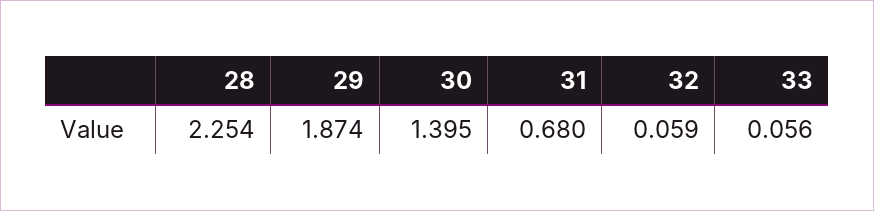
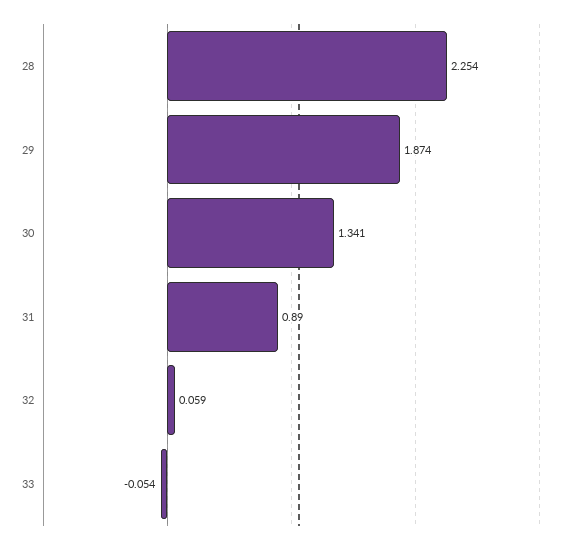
  {
    "28": 2.254,
    "29": 1.874,
-   "30": 1.395,
+   "30": 1.341,
-   "31": 0.68,
+   "31": 0.89,
    "32": 0.059,
-   "33": 0.056
+   "33": -0.054
  }

